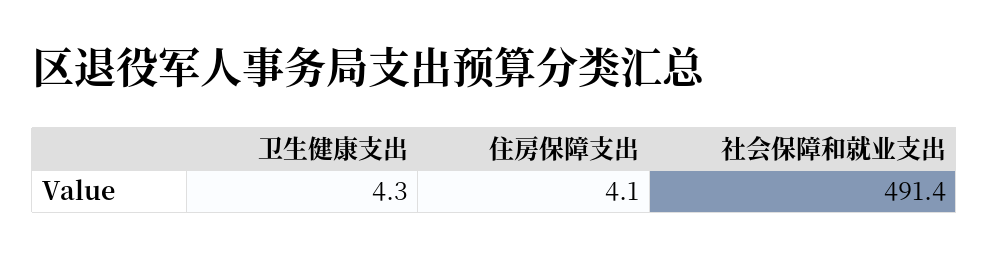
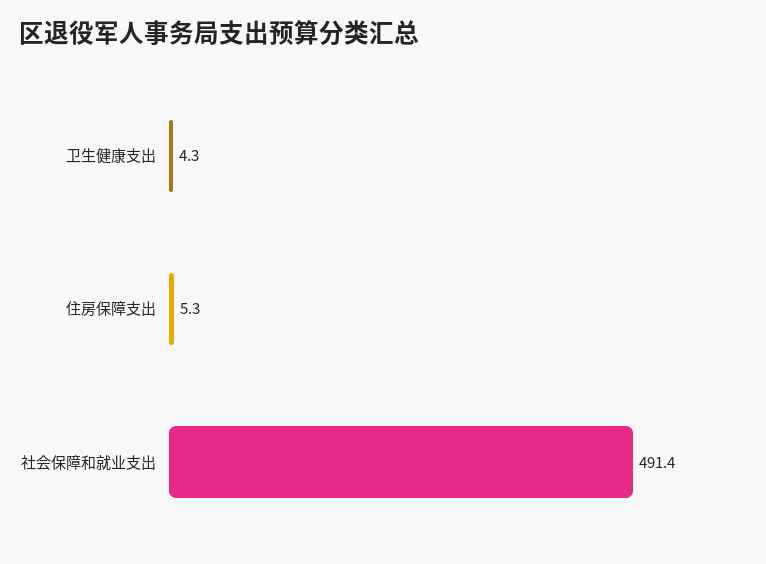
  {
    "卫生健康支出": 4.3,
-   "住房保障支出": 4.1,
+   "住房保障支出": 5.3,
    "社会保障和就业支出": 491.4
  }

